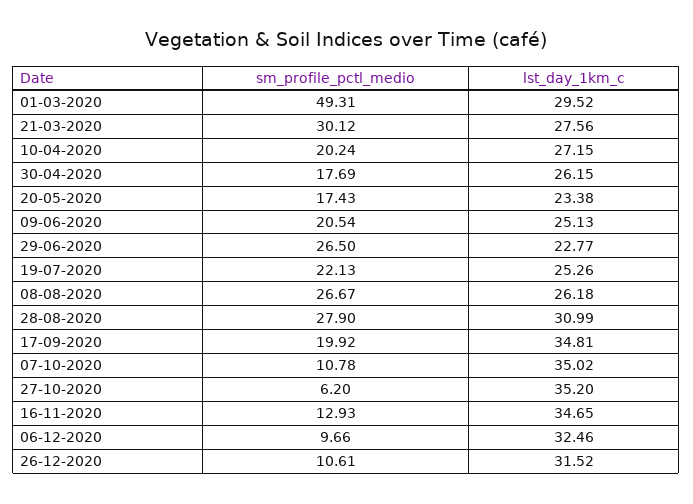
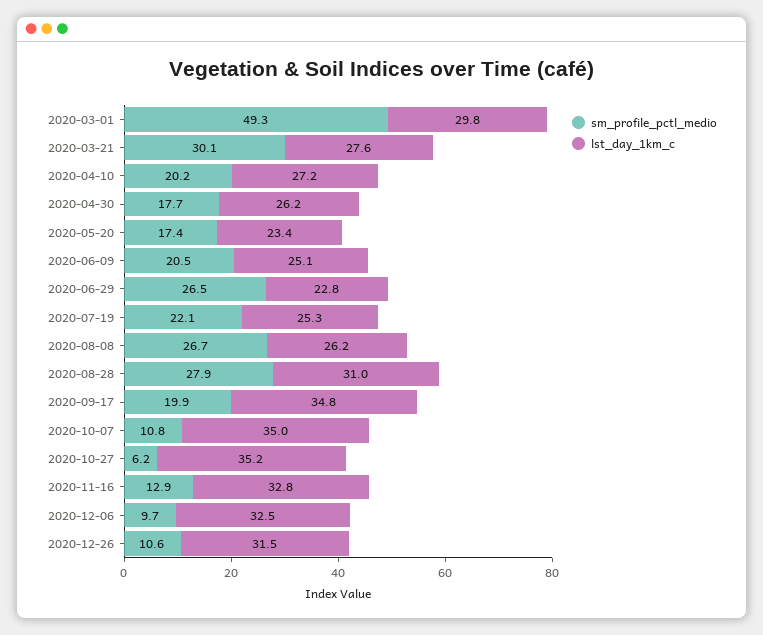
  {
    "sm_profile_pctl_medio": {
      "01-03-2020": 49.31,
      "21-03-2020": 30.12,
      "10-04-2020": 20.24,
      "30-04-2020": 17.69,
      "20-05-2020": 17.43,
      "09-06-2020": 20.54,
      "29-06-2020": 26.5,
      "19-07-2020": 22.13,
      "08-08-2020": 26.67,
      "28-08-2020": 27.9,
      "17-09-2020": 19.92,
      "07-10-2020": 10.78,
      "27-10-2020": 6.2,
      "16-11-2020": 12.93,
      "06-12-2020": 9.66,
      "26-12-2020": 10.61
    },
    "lst_day_1km_c": {
-     "01-03-2020": 29.52,
+     "01-03-2020": 29.8,
      "21-03-2020": 27.56,
      "10-04-2020": 27.15,
      "30-04-2020": 26.15,
      "20-05-2020": 23.38,
      "09-06-2020": 25.13,
      "29-06-2020": 22.77,
      "19-07-2020": 25.26,
      "08-08-2020": 26.18,
      "28-08-2020": 30.99,
      "17-09-2020": 34.81,
      "07-10-2020": 35.02,
      "27-10-2020": 35.2,
-     "16-11-2020": 34.65,
+     "16-11-2020": 32.8,
      "06-12-2020": 32.46,
      "26-12-2020": 31.52
    }
  }

